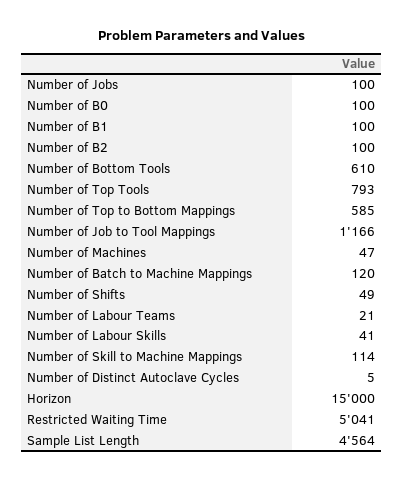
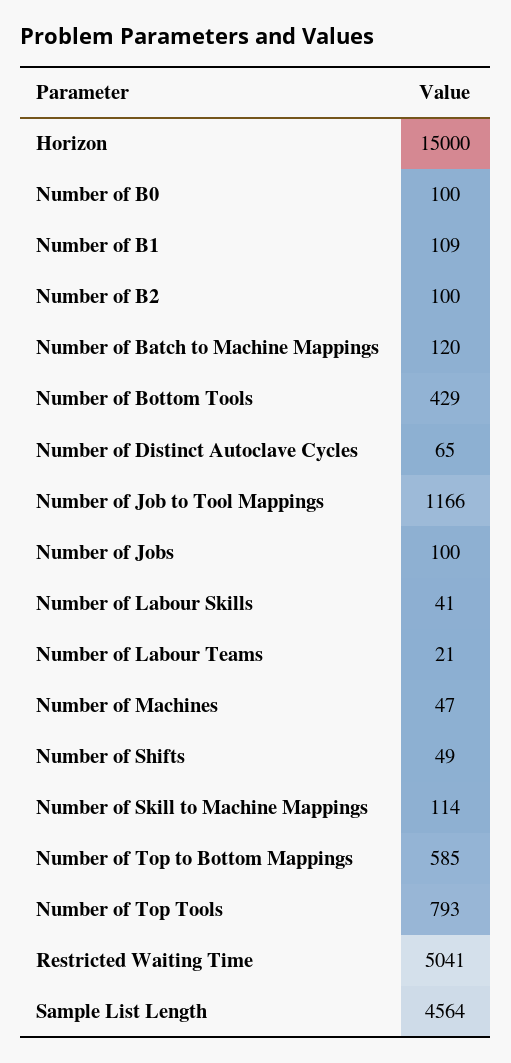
  {
    "Number of Jobs": 100,
    "Number of B0": 100,
-   "Number of B1": 100,
+   "Number of B1": 109,
    "Number of B2": 100,
-   "Number of Bottom Tools": 610,
+   "Number of Bottom Tools": 429,
    "Number of Top Tools": 793,
    "Number of Top to Bottom Mappings": 585,
    "Number of Job to Tool Mappings": 1166,
    "Number of Machines": 47,
    "Number of Batch to Machine Mappings": 120,
    "Number of Shifts": 49,
    "Number of Labour Teams": 21,
    "Number of Labour Skills": 41,
    "Number of Skill to Machine Mappings": 114,
-   "Number of Distinct Autoclave Cycles": 5,
+   "Number of Distinct Autoclave Cycles": 65,
    "Horizon": 15000,
    "Restricted Waiting Time": 5041,
    "Sample List Length": 4564
  }

